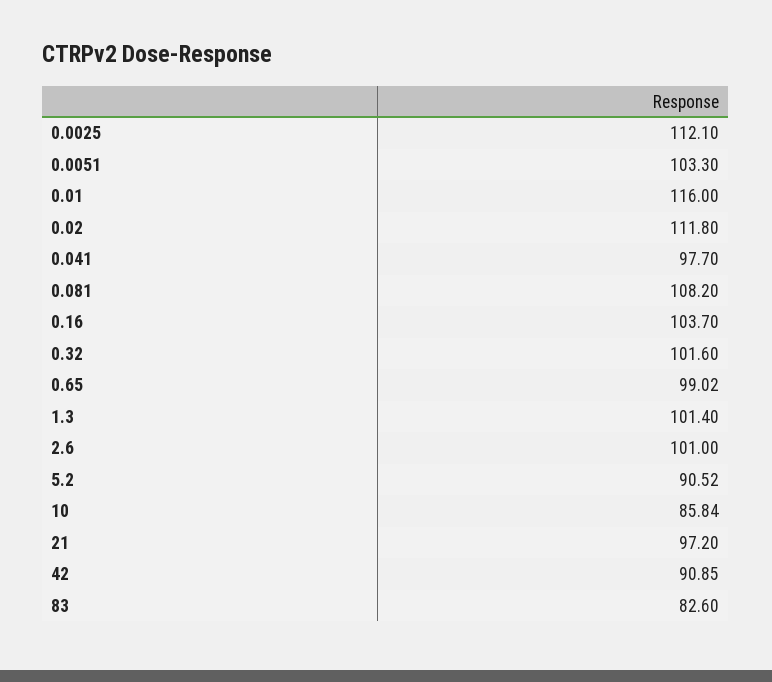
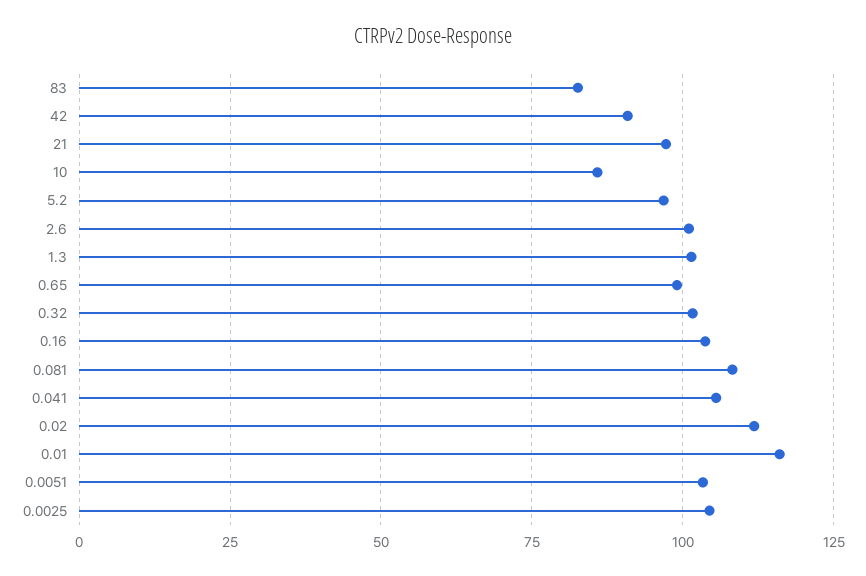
  {
-   "0.0025": 112.1,
+   "0.0025": 105,
    "0.0051": 103.3,
    "0.01": 116,
    "0.02": 111.8,
-   "0.041": 97.7,
+   "0.041": 105,
    "0.081": 108.2,
    "0.16": 103.7,
    "0.32": 101.6,
    "0.65": 99.02,
    "1.3": 101.4,
    "2.6": 101,
-   "5.2": 90.52,
+   "5.2": 97.5,
    "10": 85.84,
    "21": 97.2,
    "42": 90.85,
    "83": 82.6
  }

